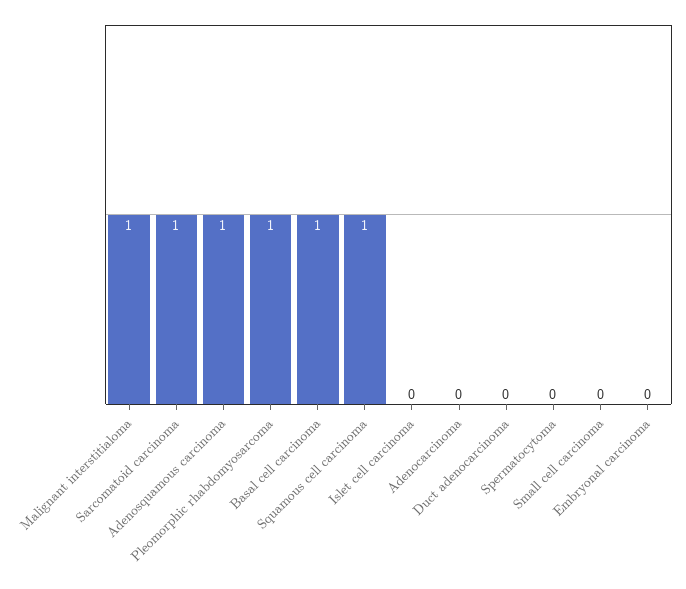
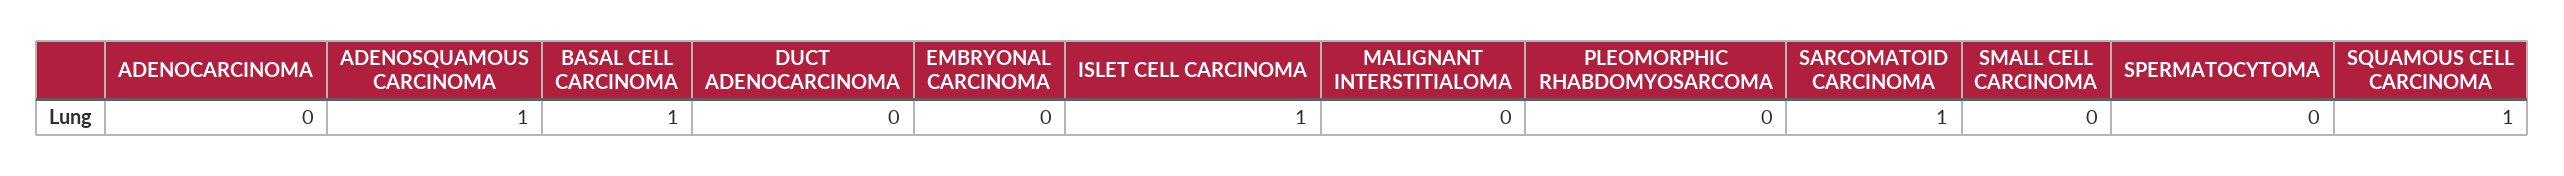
  {
-   "Malignant interstitialoma": 1,
+   "Malignant interstitialoma": 0,
    "Sarcomatoid carcinoma": 1,
    "Adenosquamous carcinoma": 1,
-   "Pleomorphic rhabdomyosarcoma": 1,
+   "Pleomorphic rhabdomyosarcoma": 0,
    "Basal cell carcinoma": 1,
    "Squamous cell carcinoma": 1,
-   "Islet cell carcinoma": 0,
+   "Islet cell carcinoma": 1,
    "Adenocarcinoma": 0,
    "Duct adenocarcinoma": 0,
    "Spermatocytoma": 0,
    "Small cell carcinoma": 0,
    "Embryonal carcinoma": 0
  }

